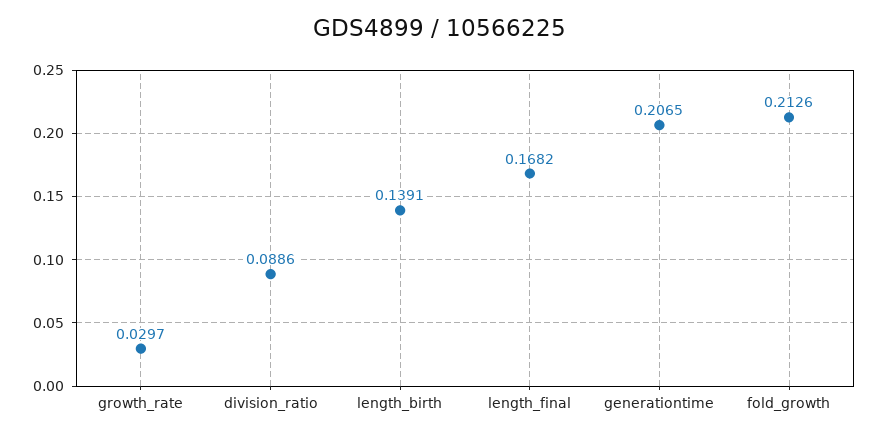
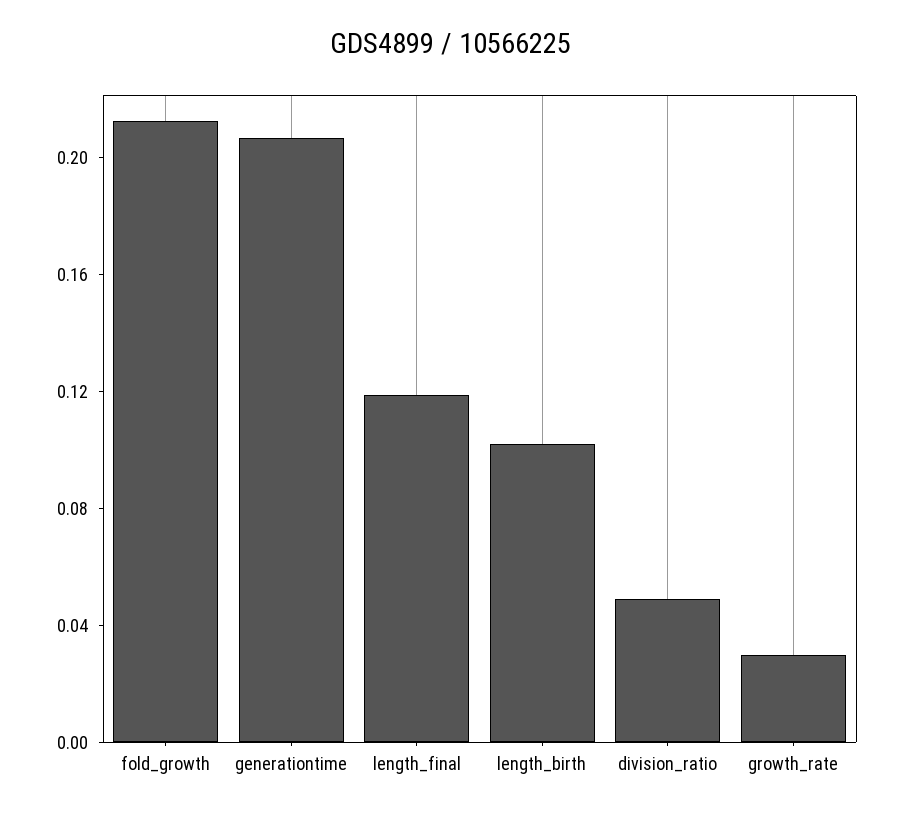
  {
    "growth_rate": 0.0297,
-   "division_ratio": 0.0886,
+   "division_ratio": 0.05,
-   "length_birth": 0.1391,
+   "length_birth": 0.1,
-   "length_final": 0.1682,
+   "length_final": 0.12,
    "generationtime": 0.2065,
    "fold_growth": 0.2126
  }

